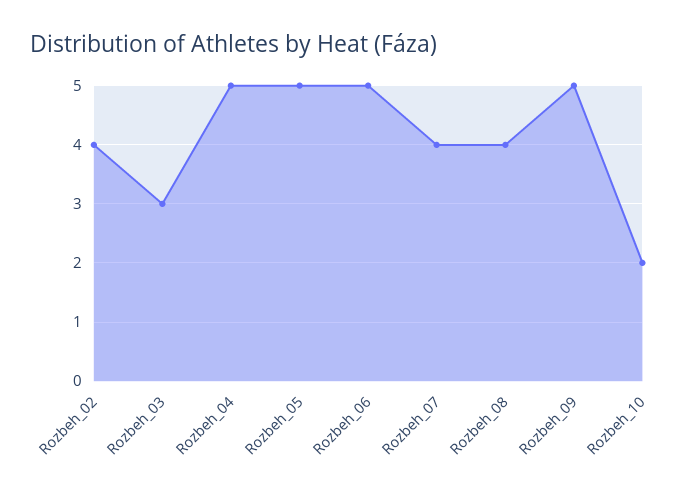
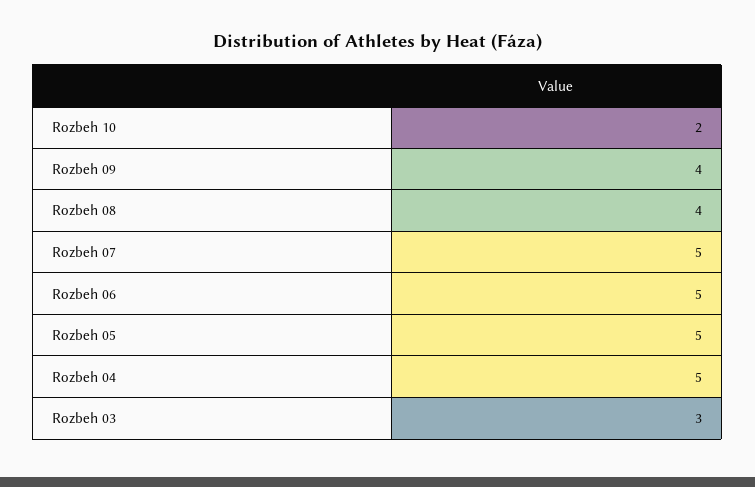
  {
-   "Rozbeh_02": 4,
    "Rozbeh_03": 3,
    "Rozbeh_04": 5,
    "Rozbeh_05": 5,
    "Rozbeh_06": 5,
-   "Rozbeh_07": 4,
+   "Rozbeh_07": 5,
    "Rozbeh_08": 4,
-   "Rozbeh_09": 5,
+   "Rozbeh_09": 4,
    "Rozbeh_10": 2
  }

